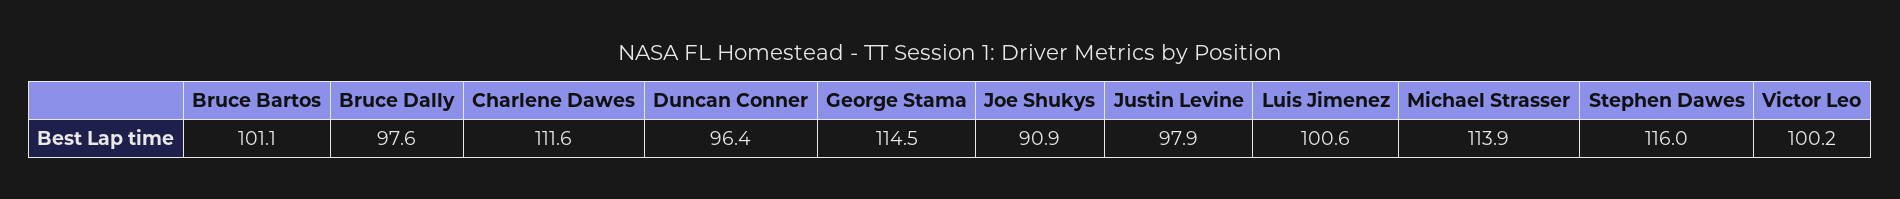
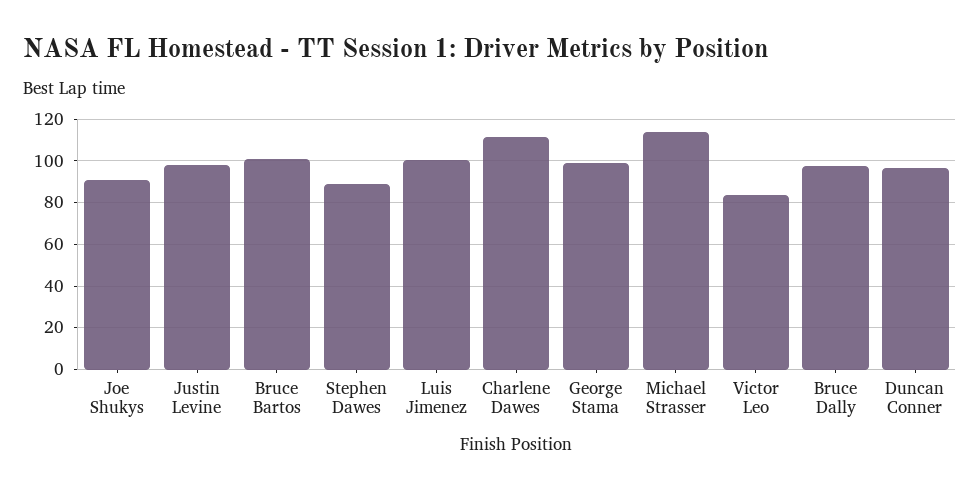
  {
    "Bruce Bartos": 101.1,
    "Bruce Dally": 97.6,
    "Charlene Dawes": 111.6,
    "Duncan Conner": 96.4,
-   "George Stama": 114.5,
+   "George Stama": 100,
    "Joe Shukys": 90.9,
    "Justin Levine": 97.9,
    "Luis Jimenez": 100.6,
    "Michael Strasser": 113.9,
-   "Stephen Dawes": 116,
+   "Stephen Dawes": 90,
-   "Victor Leo": 100.2
+   "Victor Leo": 85
  }

